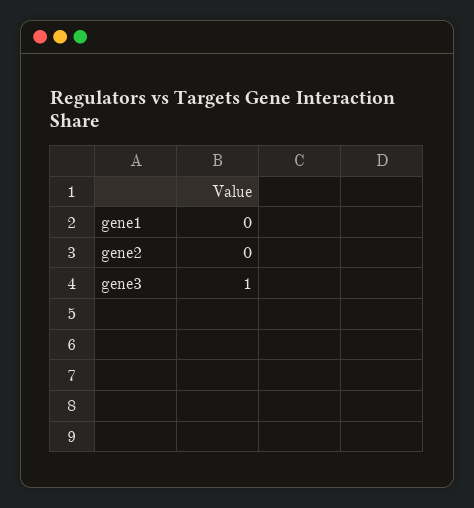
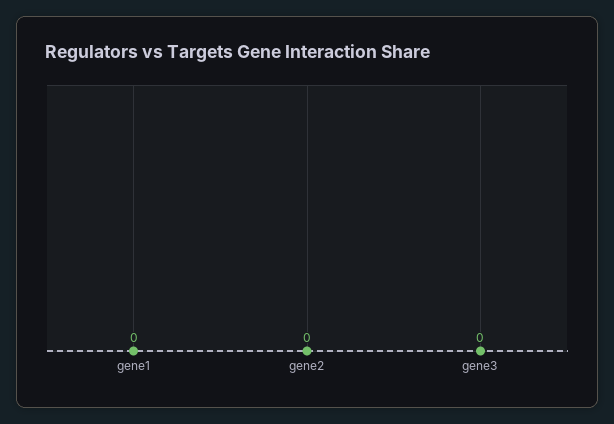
  {
    "gene1": 0,
    "gene2": 0,
-   "gene3": 1
+   "gene3": 0
  }

